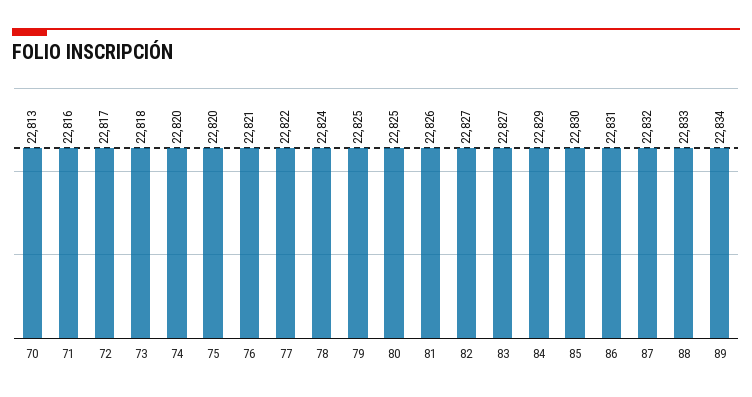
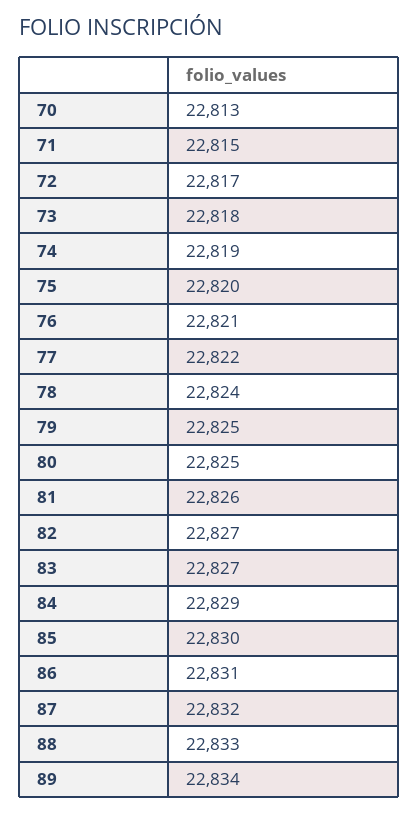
  {
    "70": 22813,
-   "71": 22816,
+   "71": 22815,
    "72": 22817,
    "73": 22818,
-   "74": 22820,
+   "74": 22819,
    "75": 22820,
    "76": 22821,
    "77": 22822,
    "78": 22824,
    "79": 22825,
    "80": 22825,
    "81": 22826,
    "82": 22827,
    "83": 22827,
    "84": 22829,
    "85": 22830,
    "86": 22831,
    "87": 22832,
    "88": 22833,
    "89": 22834
  }

